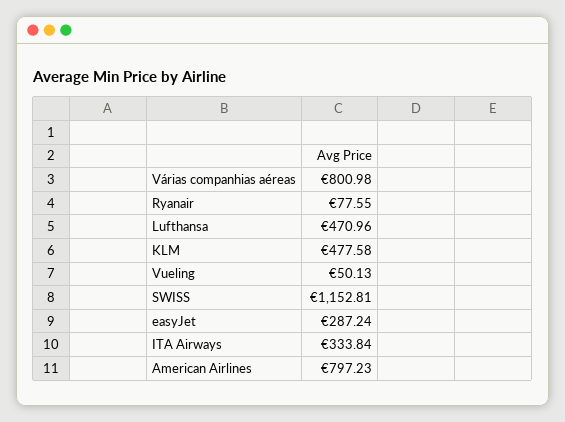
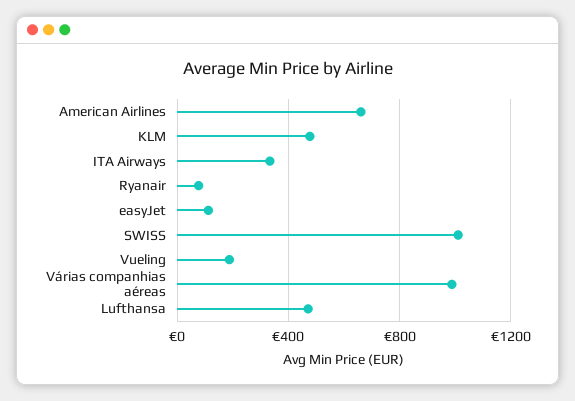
  {
-   "Várias companhias aéreas": 800.98,
+   "Várias companhias aéreas": 1000,
    "Ryanair": 77.55,
    "Lufthansa": 470.96,
    "KLM": 477.58,
-   "Vueling": 50.13,
+   "Vueling": 200,
-   "SWISS": 1152.81,
+   "SWISS": 1000,
-   "easyJet": 287.24,
+   "easyJet": 100,
    "ITA Airways": 333.84,
-   "American Airlines": 797.23
+   "American Airlines": 650
  }

